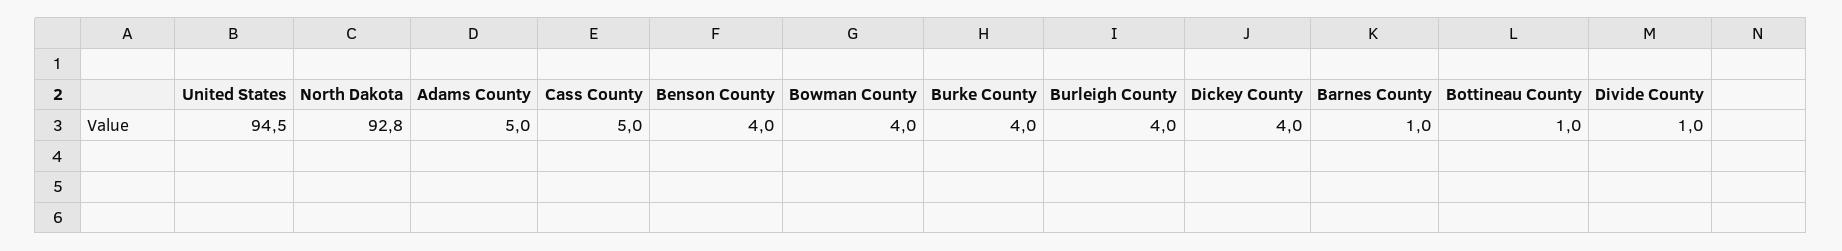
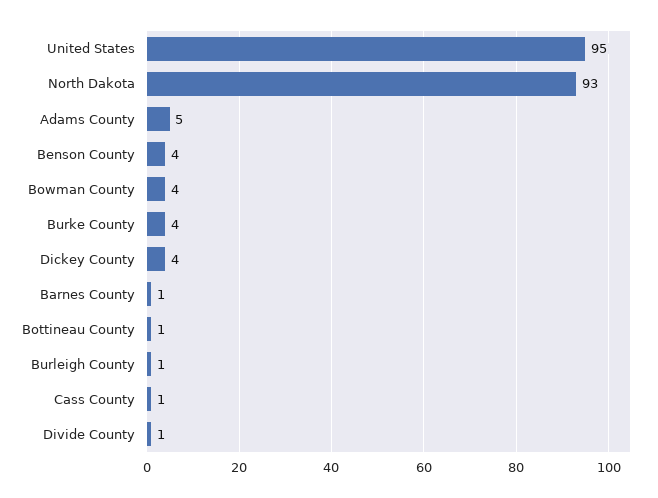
  {
    "United States": 94.5,
    "North Dakota": 92.8,
    "Adams County": 5,
-   "Cass County": 5,
+   "Cass County": 1,
    "Benson County": 4,
    "Bowman County": 4,
    "Burke County": 4,
-   "Burleigh County": 4,
+   "Burleigh County": 1,
    "Dickey County": 4,
    "Barnes County": 1,
    "Bottineau County": 1,
    "Divide County": 1
  }

